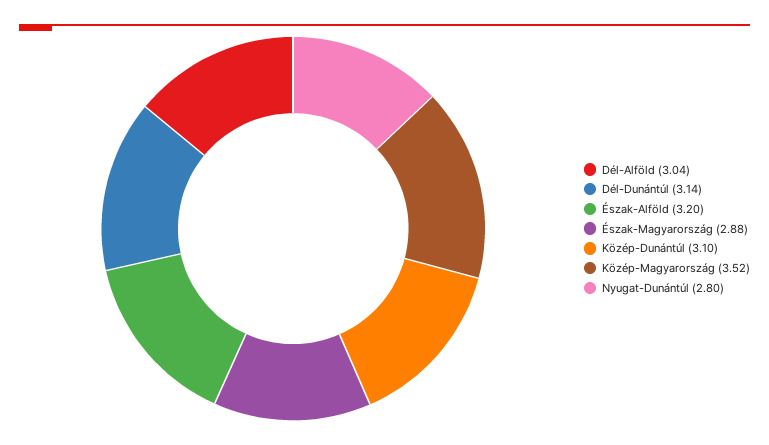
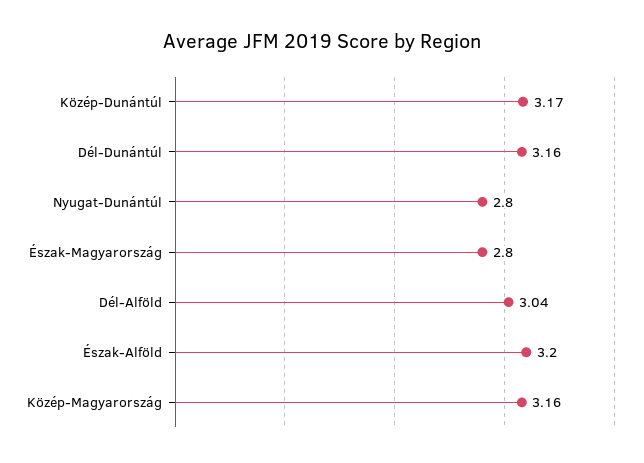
  {
    "Dél-Alföld": 3.04,
-   "Dél-Dunántúl": 3.14,
+   "Dél-Dunántúl": 3.16,
    "Észak-Alföld": 3.2,
-   "Észak-Magyarország": 2.88,
+   "Észak-Magyarország": 2.8,
-   "Közép-Dunántúl": 3.1,
+   "Közép-Dunántúl": 3.17,
-   "Közép-Magyarország": 3.52,
+   "Közép-Magyarország": 3.16,
    "Nyugat-Dunántúl": 2.8
  }

